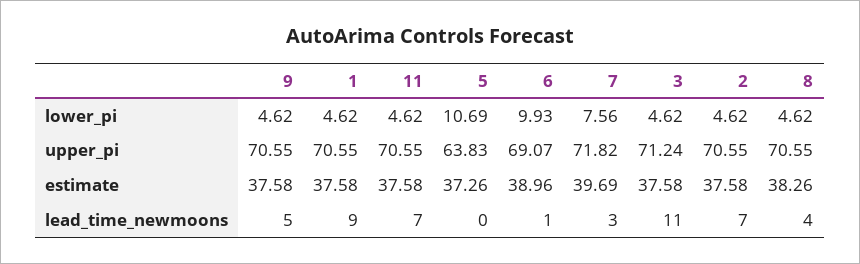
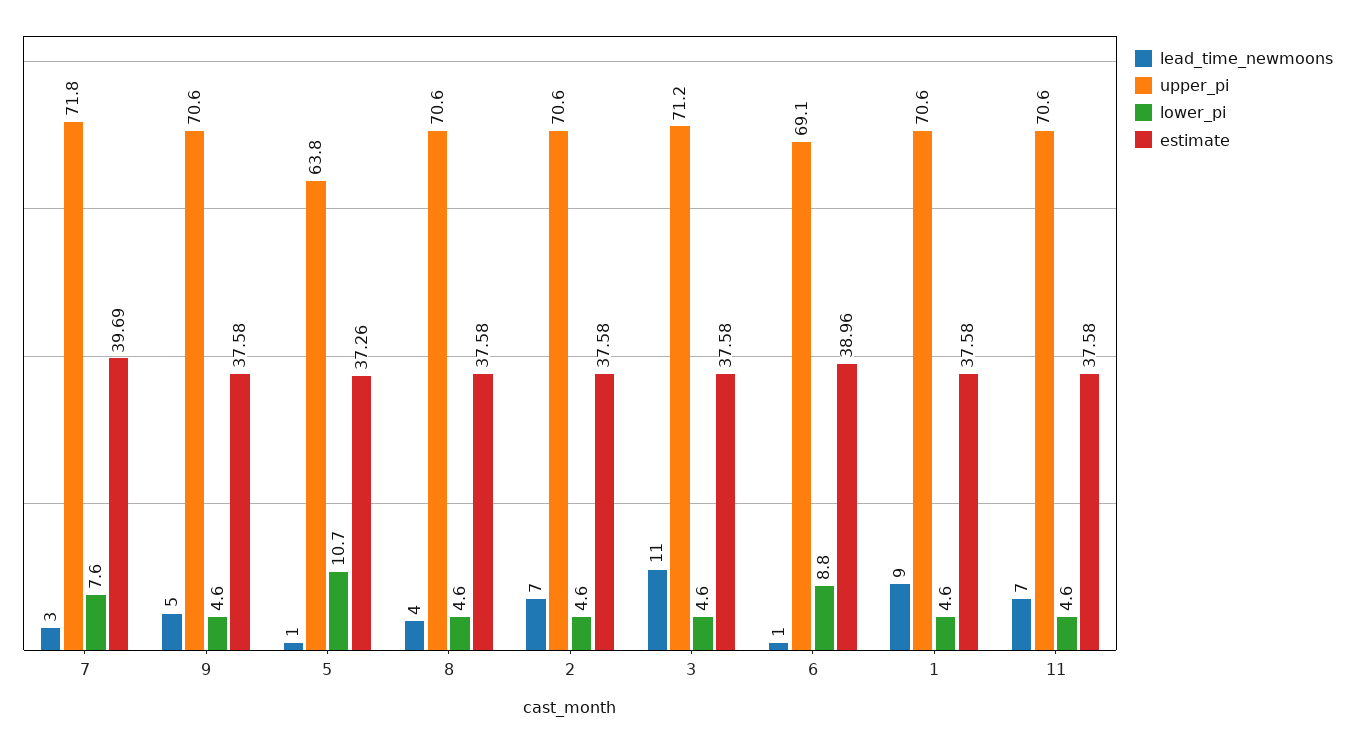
  {
    "lower_pi": {
      "9": 4.62,
      "1": 4.62,
      "11": 4.62,
      "5": 10.69,
-     "6": 9.93,
+     "6": 8.8,
      "7": 7.56,
      "3": 4.62,
      "2": 4.62,
      "8": 4.62
    },
    "upper_pi": {
      "9": 70.55,
      "1": 70.55,
      "11": 70.55,
      "5": 63.83,
      "6": 69.07,
      "7": 71.82,
      "3": 71.24,
      "2": 70.55,
      "8": 70.55
    },
    "estimate": {
      "9": 37.58,
      "1": 37.58,
      "11": 37.58,
      "5": 37.26,
      "6": 38.96,
      "7": 39.69,
      "3": 37.58,
      "2": 37.58,
-     "8": 38.26
+     "8": 37.58
    },
    "lead_time_newmoons": {
      "9": 5,
      "1": 9,
      "11": 7,
-     "5": 0,
+     "5": 1,
      "6": 1,
      "7": 3,
      "3": 11,
      "2": 7,
      "8": 4
    }
  }

